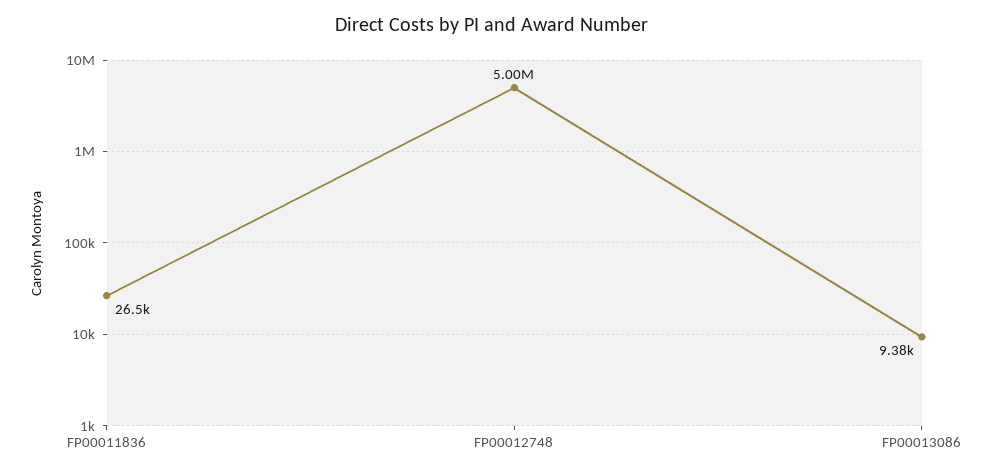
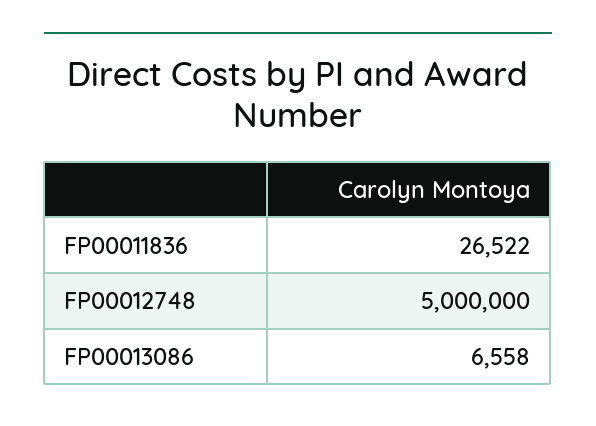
  {
    "FP00011836": 26522,
    "FP00012748": 5000000,
-   "FP00013086": 9380
+   "FP00013086": 6558
  }

